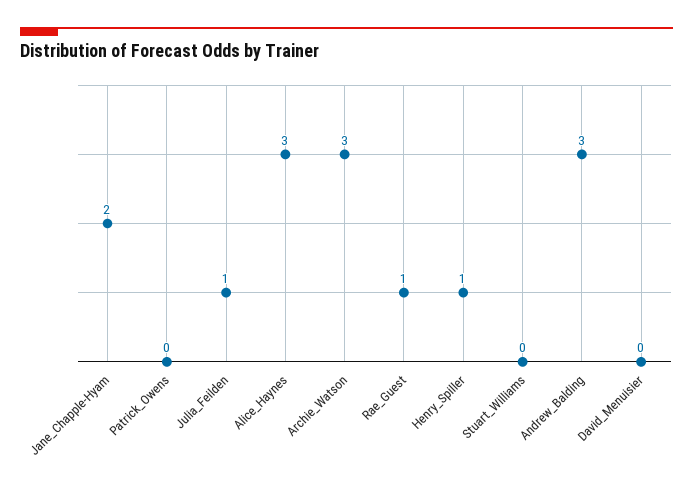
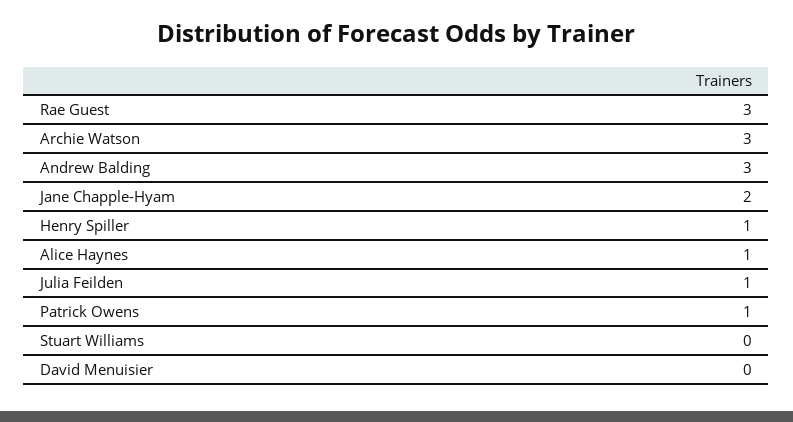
  {
    "Jane_Chapple-Hyam": 2,
-   "Patrick_Owens": 0,
+   "Patrick_Owens": 1,
    "Julia_Feilden": 1,
-   "Alice_Haynes": 3,
+   "Alice_Haynes": 1,
    "Archie_Watson": 3,
-   "Rae_Guest": 1,
+   "Rae_Guest": 3,
    "Henry_Spiller": 1,
    "Stuart_Williams": 0,
    "Andrew_Balding": 3,
    "David_Menuisier": 0
  }

